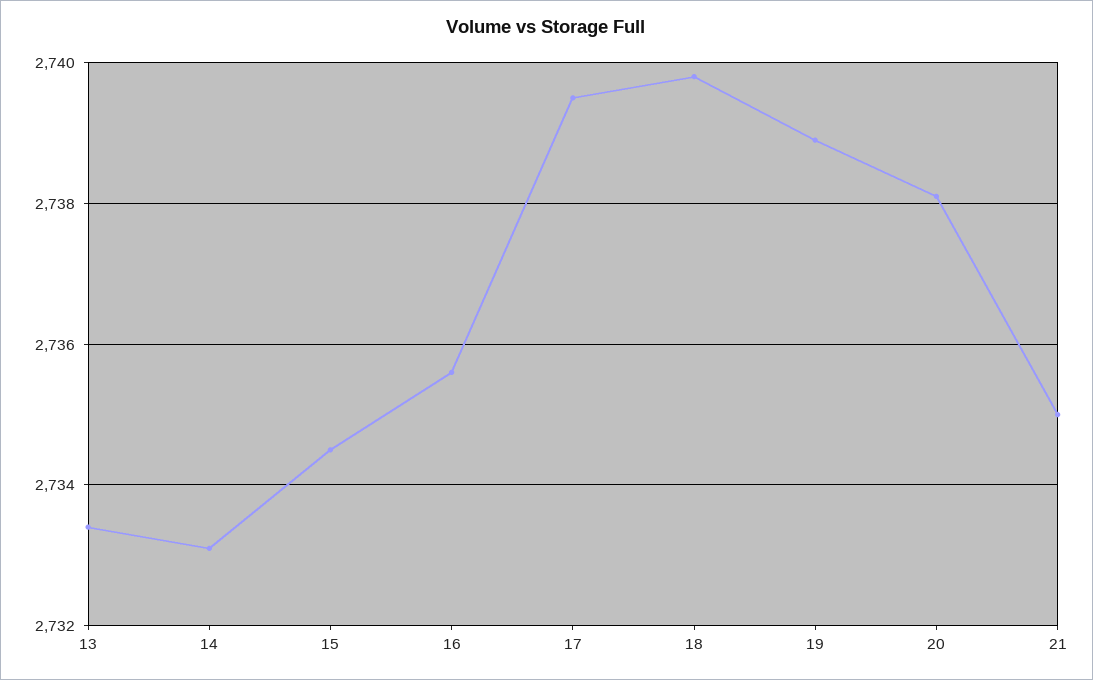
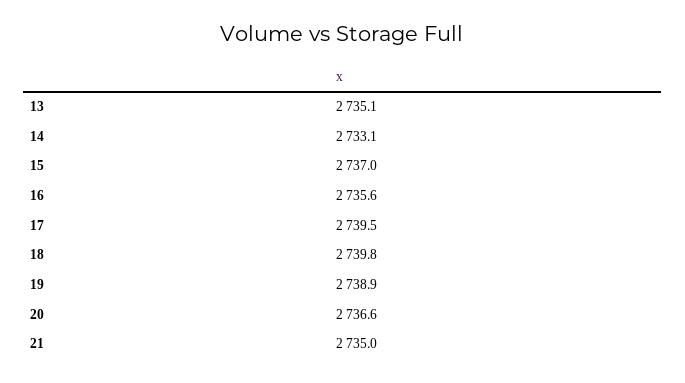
  {
-   "13": 2733.5,
+   "13": 2735.1,
    "14": 2733.1,
-   "15": 2734.5,
+   "15": 2737,
    "16": 2735.6,
    "17": 2739.5,
    "18": 2739.8,
    "19": 2738.9,
-   "20": 2738,
+   "20": 2736.6,
    "21": 2735
  }

